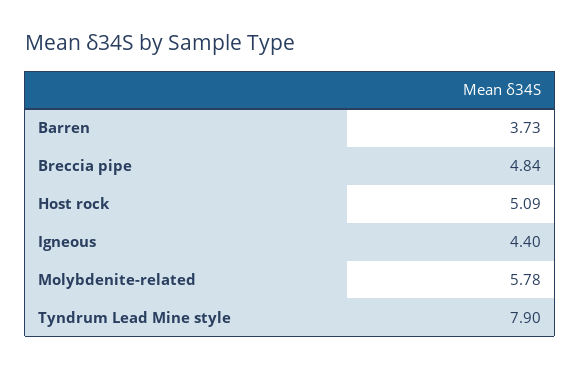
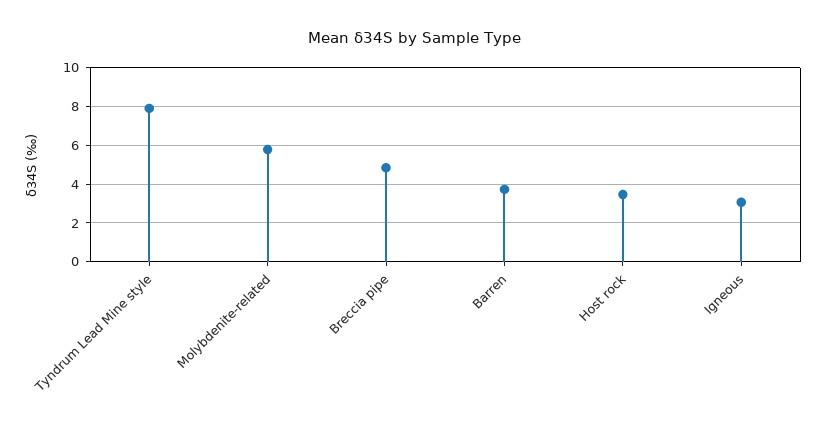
  {
    "Barren": 3.73,
    "Breccia pipe": 4.84,
-   "Host rock": 5.09,
+   "Host rock": 3.5,
-   "Igneous": 4.4,
+   "Igneous": 3,
    "Molybdenite-related": 5.78,
    "Tyndrum Lead Mine style": 7.9
  }

